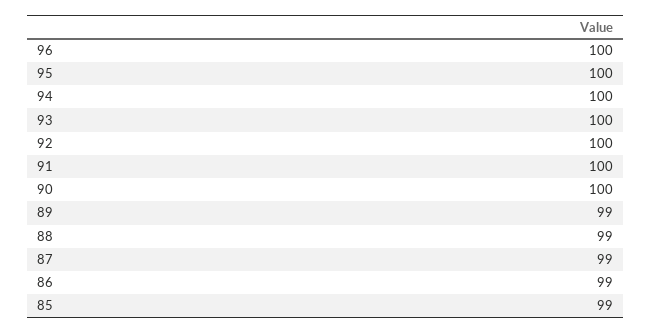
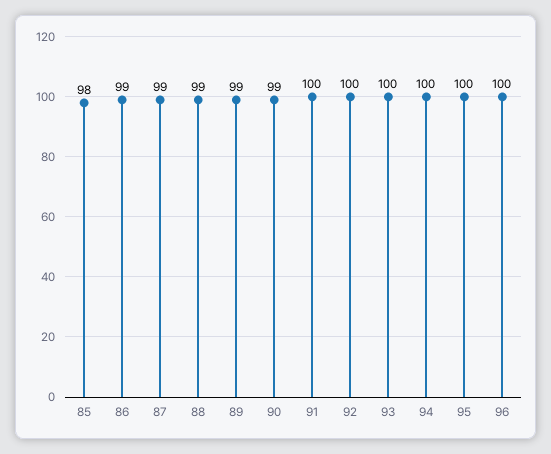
  {
    "96": 100,
    "95": 100,
    "94": 100,
    "93": 100,
    "92": 100,
    "91": 100,
-   "90": 100,
+   "90": 99,
    "89": 99,
    "88": 99,
    "87": 99,
    "86": 99,
-   "85": 99
+   "85": 98
  }

